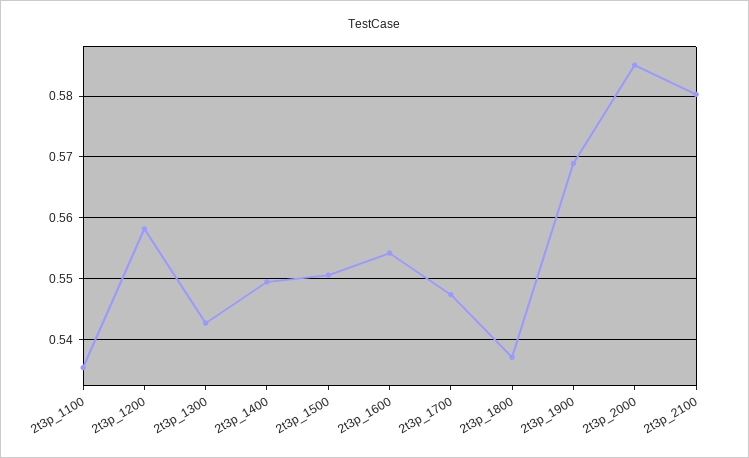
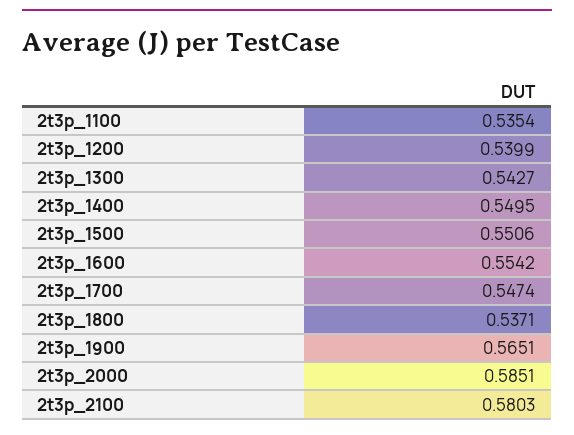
  {
    "2t3p_1100": 0.5354,
-   "2t3p_1200": 0.558,
+   "2t3p_1200": 0.5399,
    "2t3p_1300": 0.5427,
    "2t3p_1400": 0.5495,
    "2t3p_1500": 0.5506,
    "2t3p_1600": 0.5542,
    "2t3p_1700": 0.5474,
    "2t3p_1800": 0.5371,
-   "2t3p_1900": 0.569,
+   "2t3p_1900": 0.5651,
    "2t3p_2000": 0.5851,
    "2t3p_2100": 0.5803
  }

